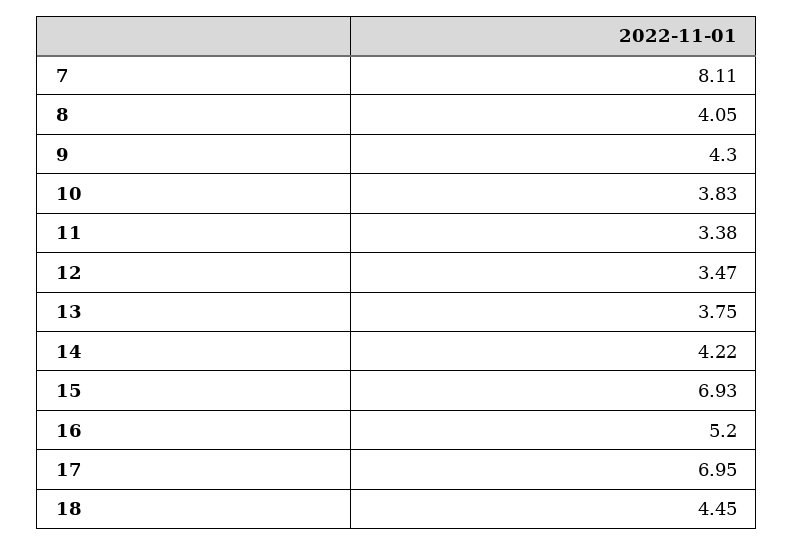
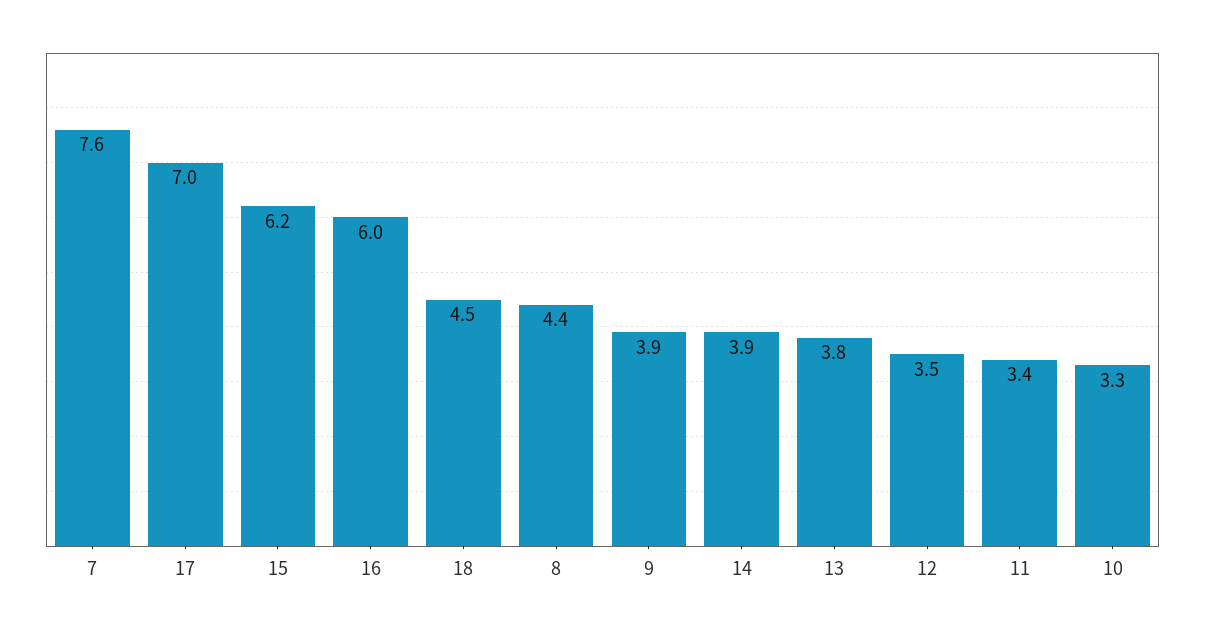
  {
-   "7": 8.11,
+   "7": 7.6,
-   "8": 4.05,
+   "8": 4.4,
-   "9": 4.3,
+   "9": 3.9,
-   "10": 3.83,
+   "10": 3.3,
    "11": 3.38,
    "12": 3.47,
    "13": 3.75,
-   "14": 4.22,
+   "14": 3.9,
-   "15": 6.93,
+   "15": 6.2,
-   "16": 5.2,
+   "16": 6,
    "17": 6.95,
    "18": 4.45
  }

